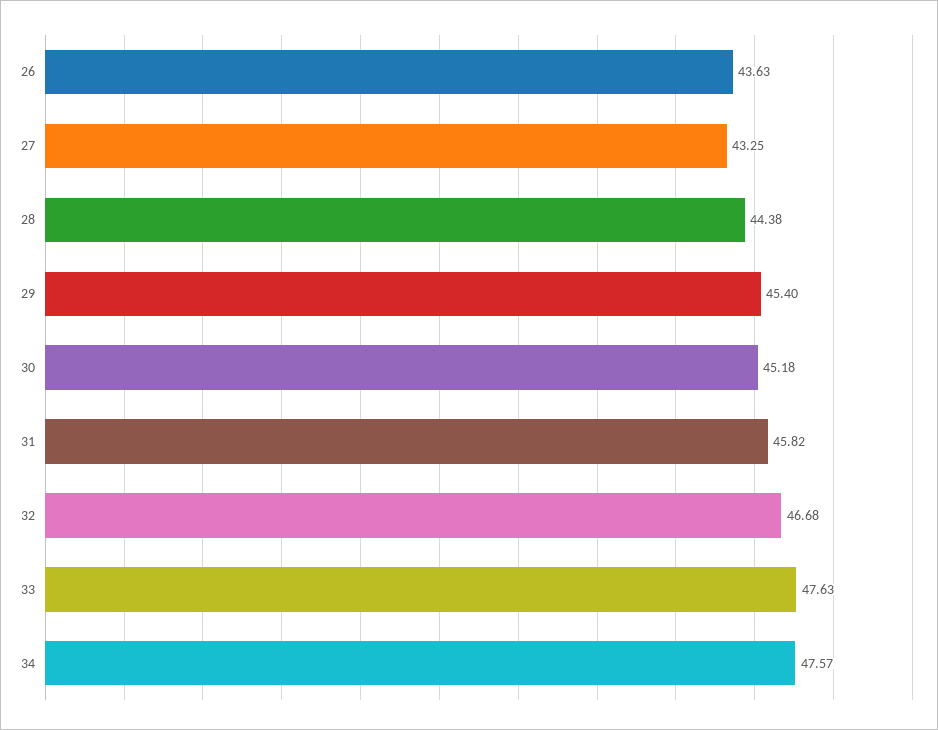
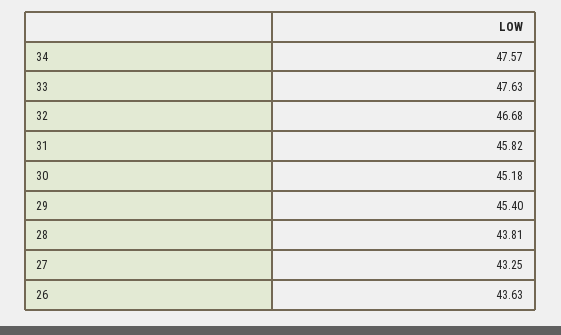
  {
    "26": 43.63,
    "27": 43.25,
-   "28": 44.38,
+   "28": 43.81,
    "29": 45.4,
    "30": 45.18,
    "31": 45.82,
    "32": 46.68,
    "33": 47.63,
    "34": 47.57
  }

